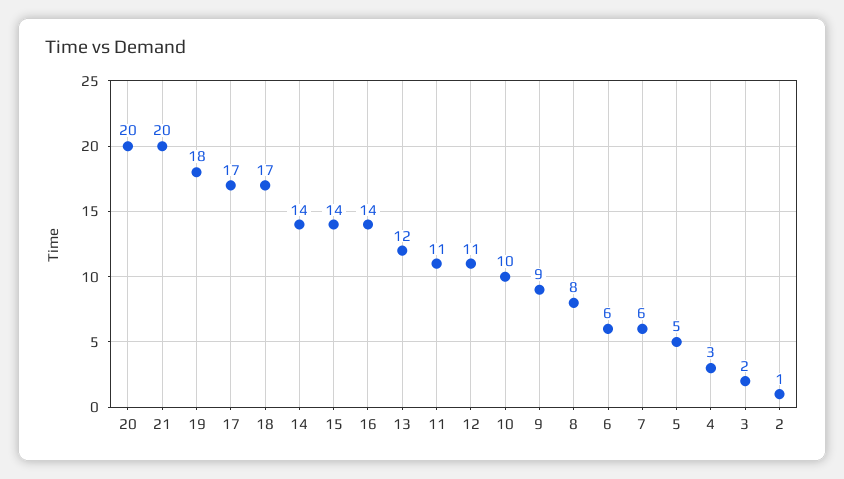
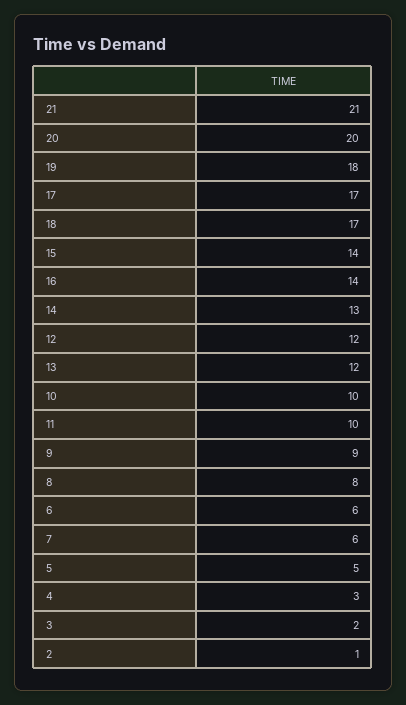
  {
    "20": 20,
-   "21": 20,
+   "21": 21,
    "19": 18,
    "17": 17,
    "18": 17,
-   "14": 14,
+   "14": 13,
    "15": 14,
    "16": 14,
    "13": 12,
-   "11": 11,
+   "11": 10,
-   "12": 11,
+   "12": 12,
    "10": 10,
    "9": 9,
    "8": 8,
    "6": 6,
    "7": 6,
    "5": 5,
    "4": 3,
    "3": 2,
    "2": 1
  }

